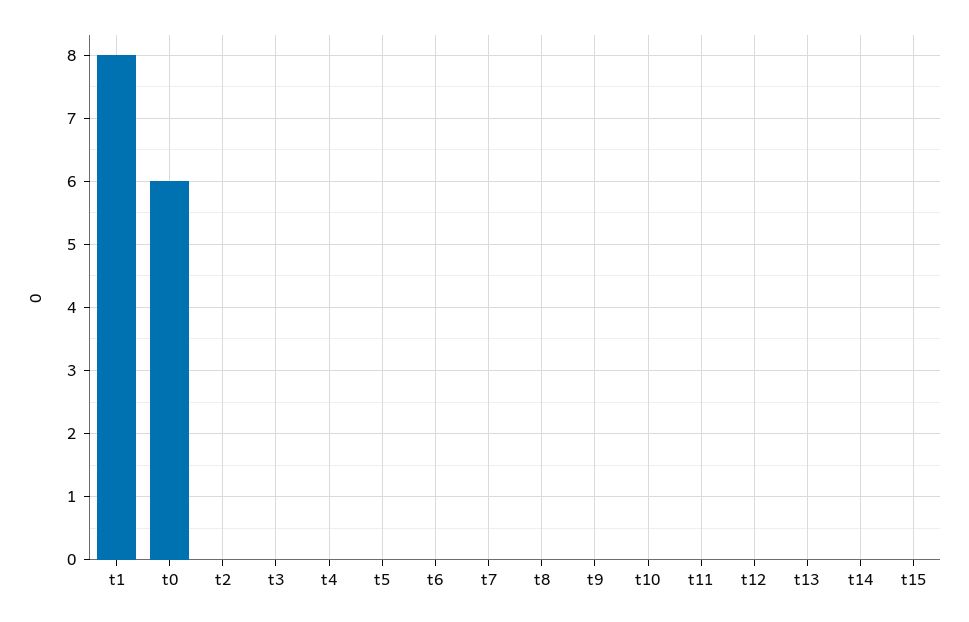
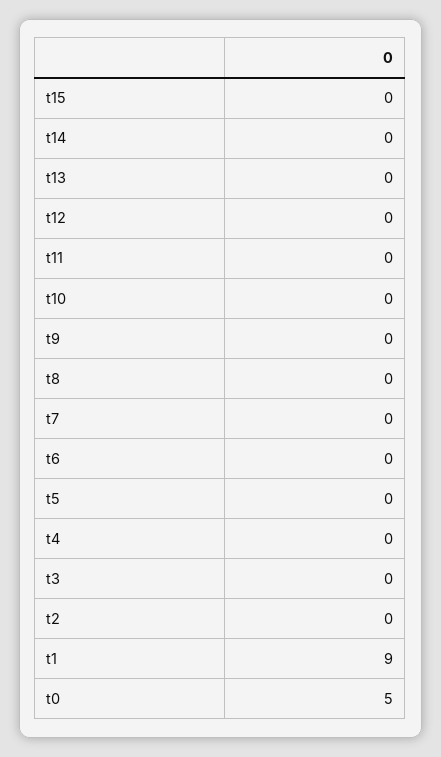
  {
-   "t1": 8,
+   "t1": 9,
-   "t0": 6,
+   "t0": 5,
    "t2": 0,
    "t3": 0,
    "t4": 0,
    "t5": 0,
    "t6": 0,
    "t7": 0,
    "t8": 0,
    "t9": 0,
    "t10": 0,
    "t11": 0,
    "t12": 0,
    "t13": 0,
    "t14": 0,
    "t15": 0
  }

